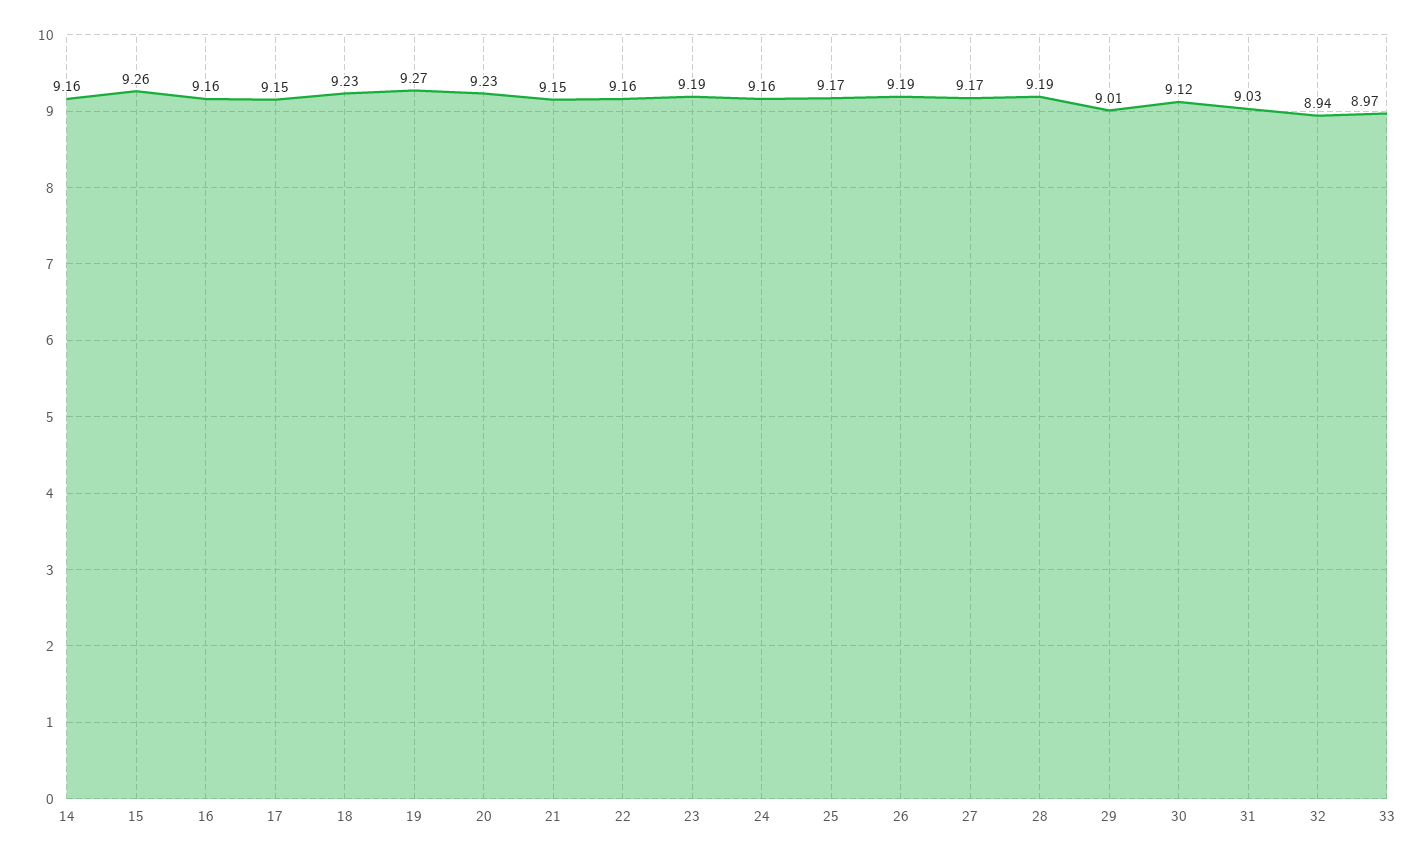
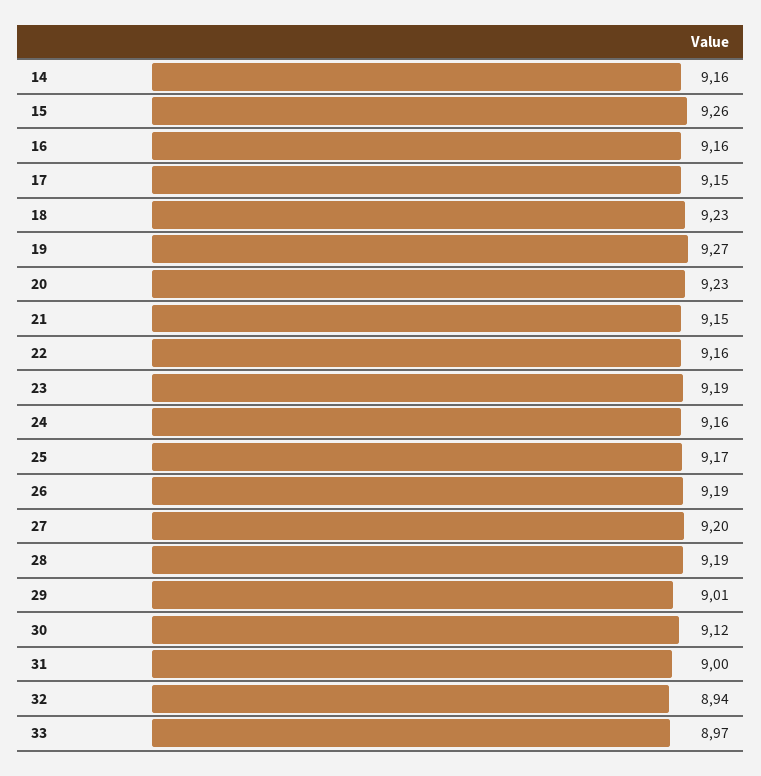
  {
    "14": 9.16,
    "15": 9.26,
    "16": 9.16,
    "17": 9.15,
    "18": 9.23,
    "19": 9.27,
    "20": 9.23,
    "21": 9.15,
    "22": 9.16,
    "23": 9.19,
    "24": 9.16,
    "25": 9.17,
    "26": 9.19,
-   "27": 9.17,
+   "27": 9.2,
    "28": 9.19,
    "29": 9.01,
    "30": 9.12,
-   "31": 9.03,
+   "31": 9,
    "32": 8.94,
    "33": 8.97
  }

